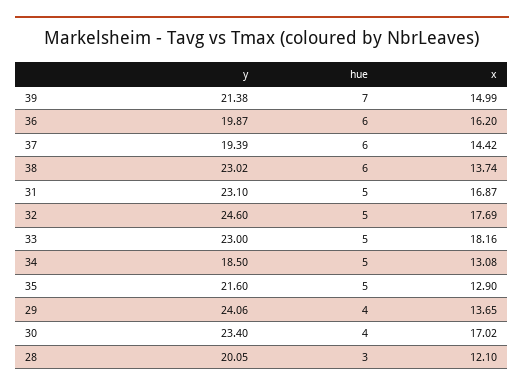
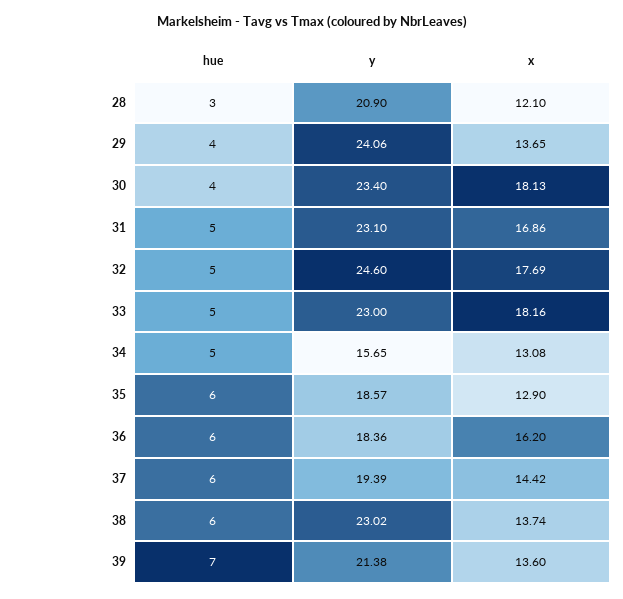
  {
    "y": {
      "39": 21.38,
-     "36": 19.87,
+     "36": 18.36,
      "37": 19.39,
      "38": 23.02,
      "31": 23.1,
      "32": 24.6,
      "33": 23,
-     "34": 18.5,
+     "34": 15.65,
-     "35": 21.6,
+     "35": 18.57,
      "29": 24.06,
      "30": 23.4,
-     "28": 20.05
+     "28": 20.9
    },
    "hue": {
      "39": 7,
      "36": 6,
      "37": 6,
      "38": 6,
      "31": 5,
      "32": 5,
      "33": 5,
      "34": 5,
-     "35": 5,
+     "35": 6,
      "29": 4,
      "30": 4,
      "28": 3
    },
    "x": {
-     "39": 14.99,
+     "39": 13.6,
      "36": 16.2,
      "37": 14.42,
      "38": 13.74,
-     "31": 16.87,
+     "31": 16.86,
      "32": 17.69,
      "33": 18.16,
      "34": 13.08,
      "35": 12.9,
      "29": 13.65,
-     "30": 17.02,
+     "30": 18.13,
      "28": 12.1
    }
  }

